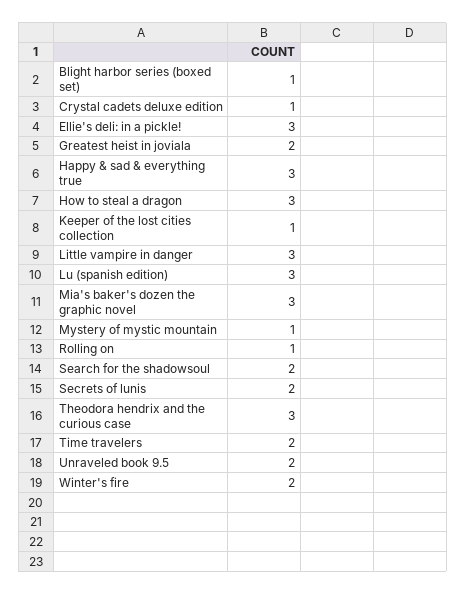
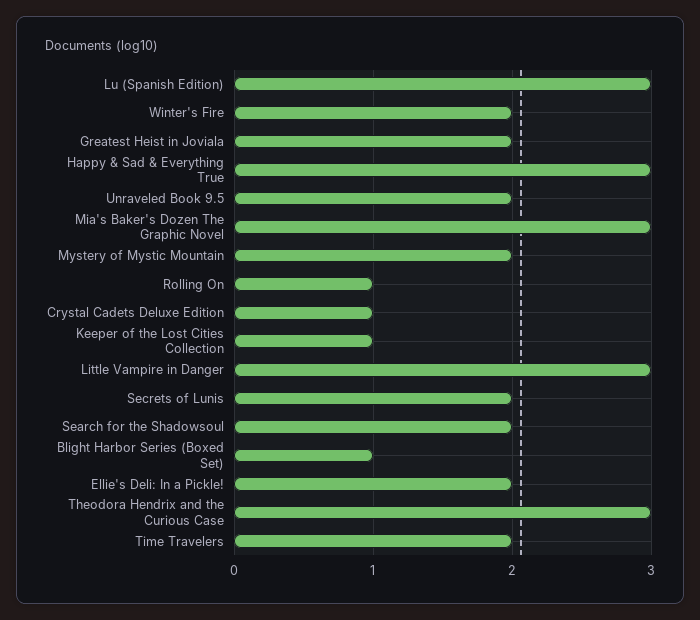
  {
    "Blight harbor series (boxed set)": 1,
    "Crystal cadets deluxe edition": 1,
-   "Ellie's deli: in a pickle!": 3,
+   "Ellie's deli: in a pickle!": 2,
    "Greatest heist in joviala": 2,
    "Happy & sad & everything true": 3,
-   "How to steal a dragon": 3,
    "Keeper of the lost cities collection": 1,
    "Little vampire in danger": 3,
    "Lu (spanish edition)": 3,
    "Mia's baker's dozen the graphic novel": 3,
-   "Mystery of mystic mountain": 1,
+   "Mystery of mystic mountain": 2,
    "Rolling on": 1,
    "Search for the shadowsoul": 2,
    "Secrets of lunis": 2,
    "Theodora hendrix and the curious case": 3,
    "Time travelers": 2,
    "Unraveled book 9.5": 2,
    "Winter's fire": 2
  }

